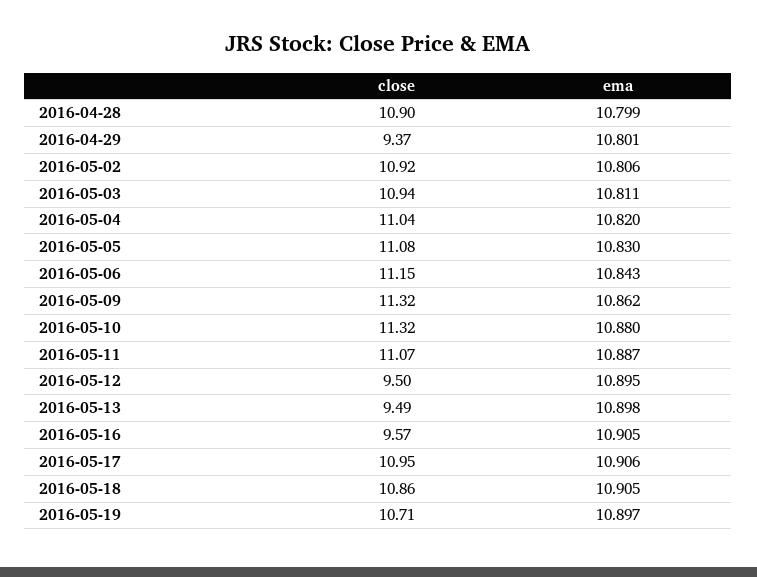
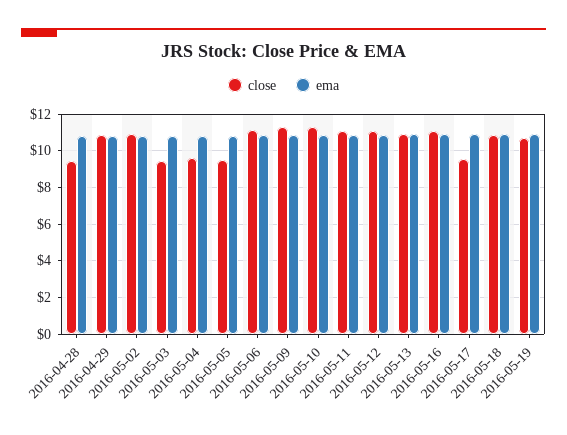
  {
    "close": {
-     "2016-04-28": 10.9,
+     "2016-04-28": 9.5,
-     "2016-04-29": 9.37,
+     "2016-04-29": 11,
      "2016-05-02": 10.92,
-     "2016-05-03": 10.94,
+     "2016-05-03": 9.5,
-     "2016-05-04": 11.04,
+     "2016-05-04": 9.5,
-     "2016-05-05": 11.08,
+     "2016-05-05": 9.5,
      "2016-05-06": 11.15,
      "2016-05-09": 11.32,
      "2016-05-10": 11.32,
      "2016-05-11": 11.07,
-     "2016-05-12": 9.5,
+     "2016-05-12": 11,
-     "2016-05-13": 9.49,
+     "2016-05-13": 11,
-     "2016-05-16": 9.57,
+     "2016-05-16": 11,
-     "2016-05-17": 10.95,
+     "2016-05-17": 9.5,
      "2016-05-18": 10.86,
      "2016-05-19": 10.71
    },
    "ema": {
      "2016-04-28": 10.799,
      "2016-04-29": 10.801,
      "2016-05-02": 10.806,
      "2016-05-03": 10.811,
      "2016-05-04": 10.82,
      "2016-05-05": 10.83,
      "2016-05-06": 10.843,
      "2016-05-09": 10.862,
      "2016-05-10": 10.88,
      "2016-05-11": 10.887,
      "2016-05-12": 10.895,
      "2016-05-13": 10.898,
      "2016-05-16": 10.905,
      "2016-05-17": 10.906,
      "2016-05-18": 10.905,
      "2016-05-19": 10.897
    }
  }

